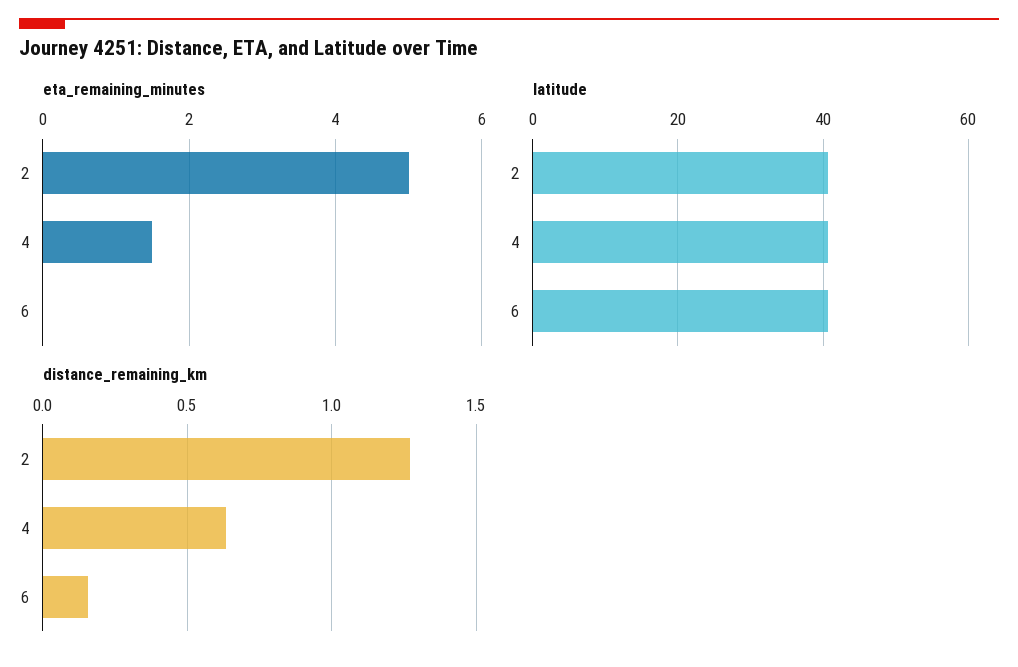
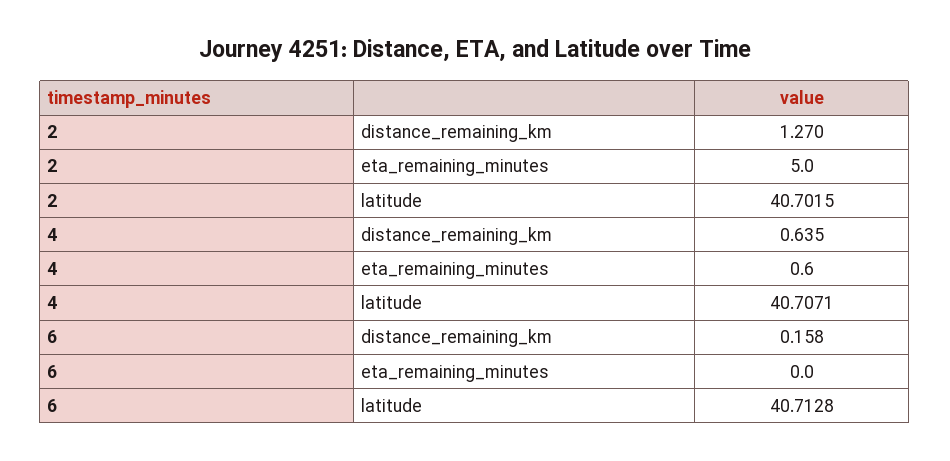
  {
    "eta_remaining_minutes": {
      "2": 5,
-     "4": 1.5,
+     "4": 0.6,
      "6": 0
    },
    "latitude": {
      "2": 40.7015,
      "4": 40.7071,
      "6": 40.7128
    },
    "distance_remaining_km": {
      "2": 1.27,
      "4": 0.635,
      "6": 0.158
    }
  }

